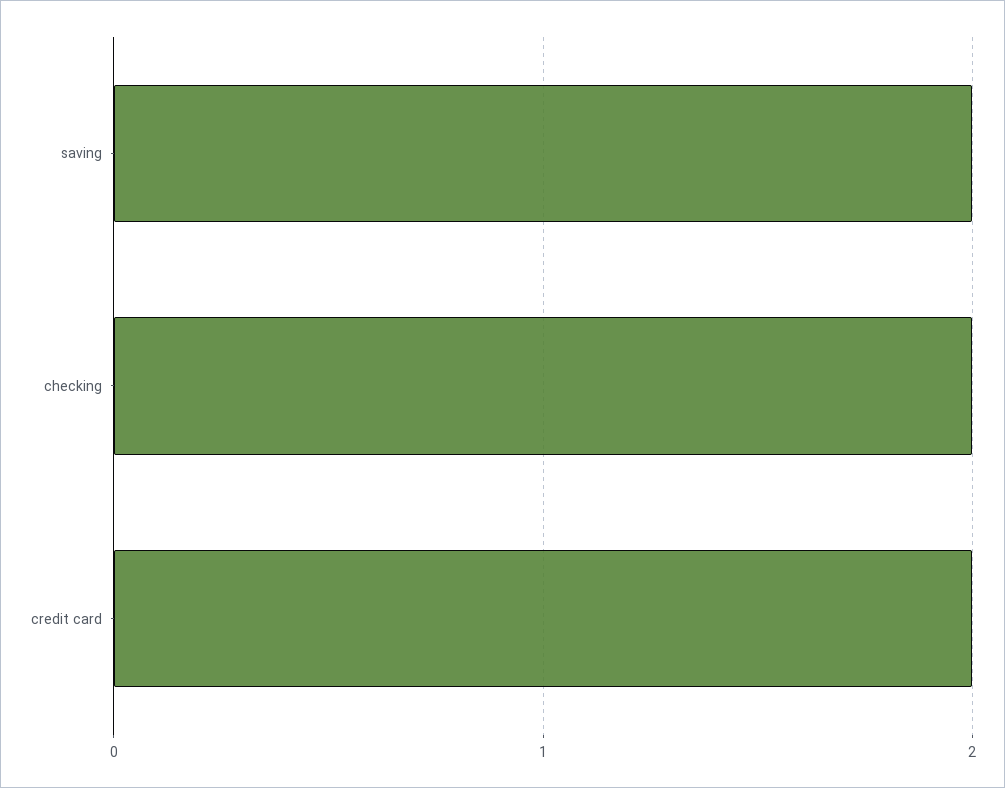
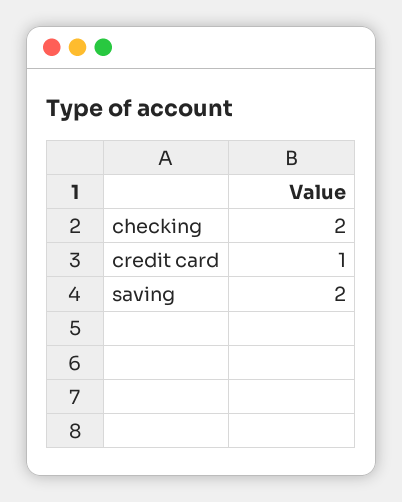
  {
    "saving": 2,
    "checking": 2,
-   "credit card": 2
+   "credit card": 1
  }

